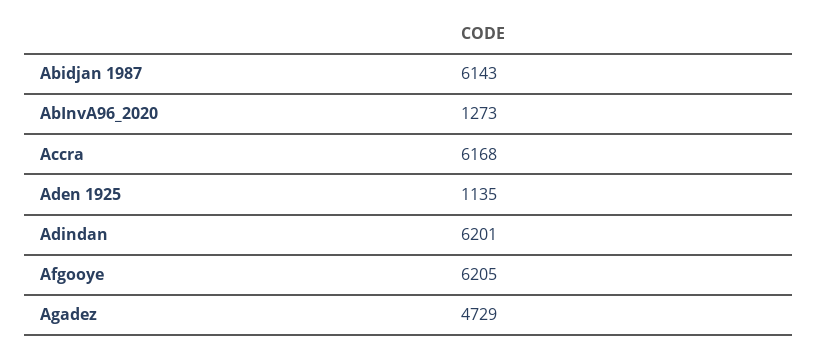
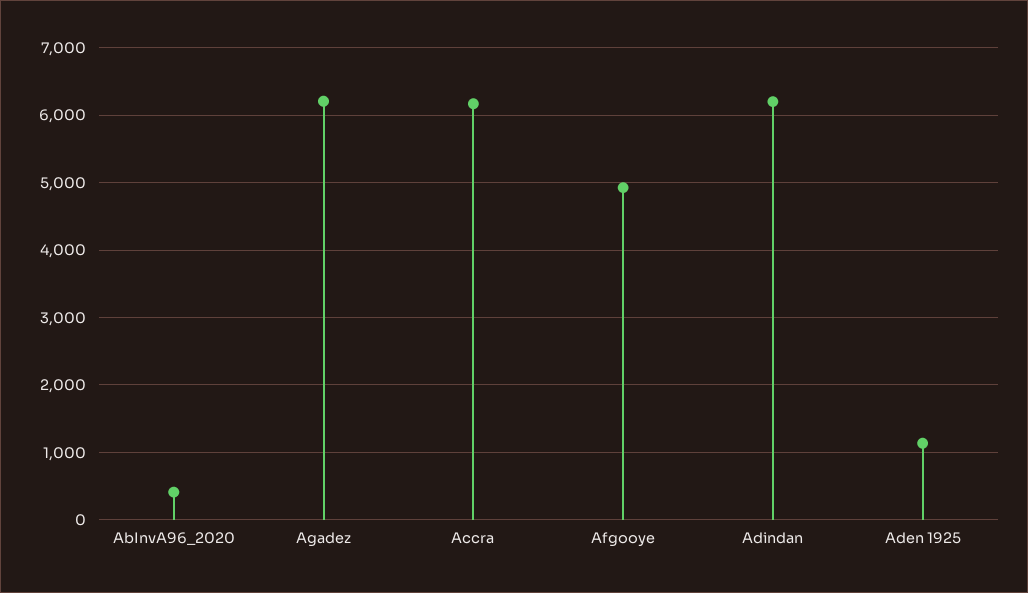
  {
-   "Abidjan 1987": 6143,
-   "AbInvA96_2020": 1273,
+   "AbInvA96_2020": 400,
    "Accra": 6168,
    "Aden 1925": 1135,
    "Adindan": 6201,
-   "Afgooye": 6205,
+   "Afgooye": 4900,
-   "Agadez": 4729
+   "Agadez": 6200
  }

